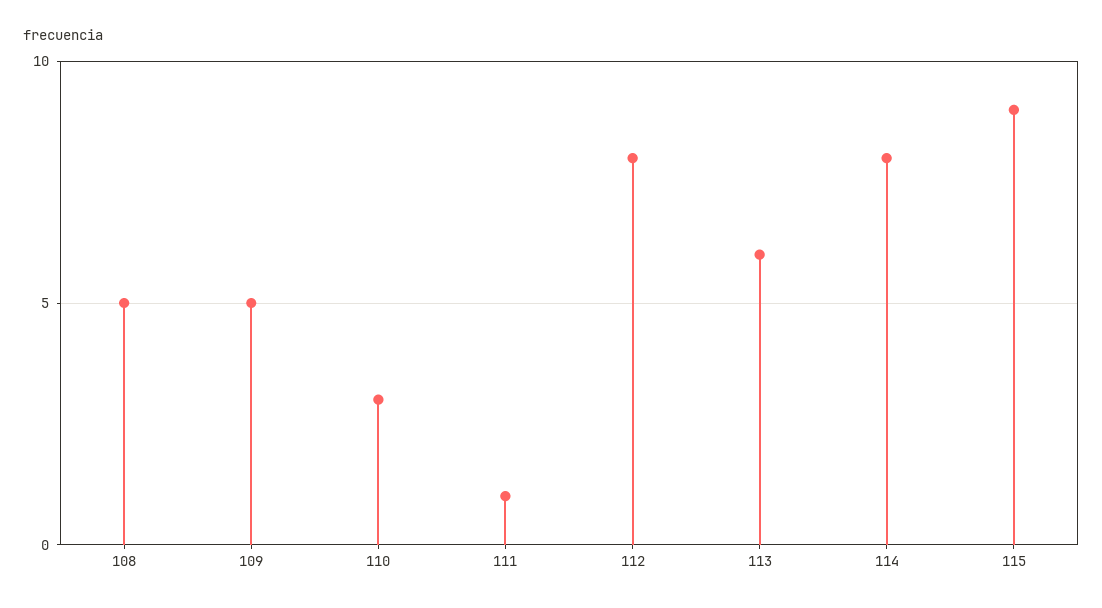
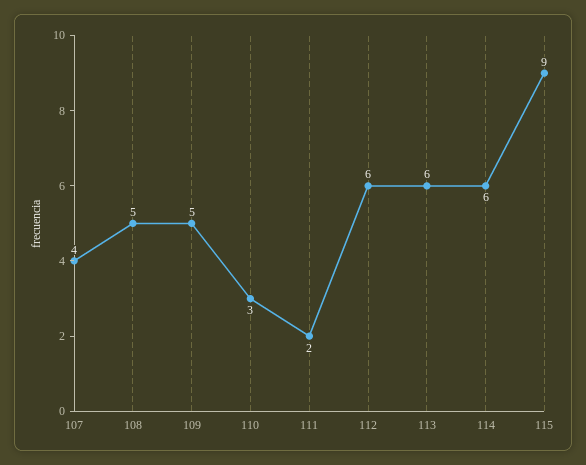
  {
    "108": 5,
    "109": 5,
    "110": 3,
-   "111": 1,
+   "111": 2,
-   "112": 8,
+   "112": 6,
    "113": 6,
-   "114": 8,
+   "114": 6,
-   "115": 9
+   "115": 9,
+   "107": 4
  }

